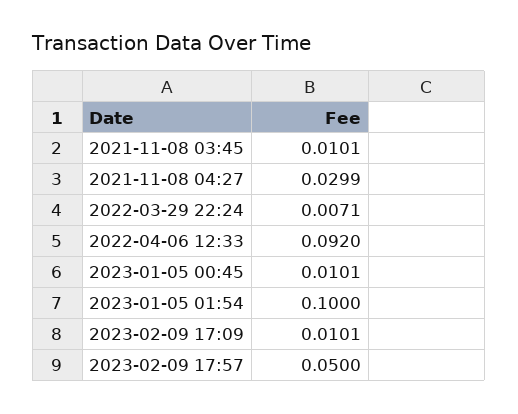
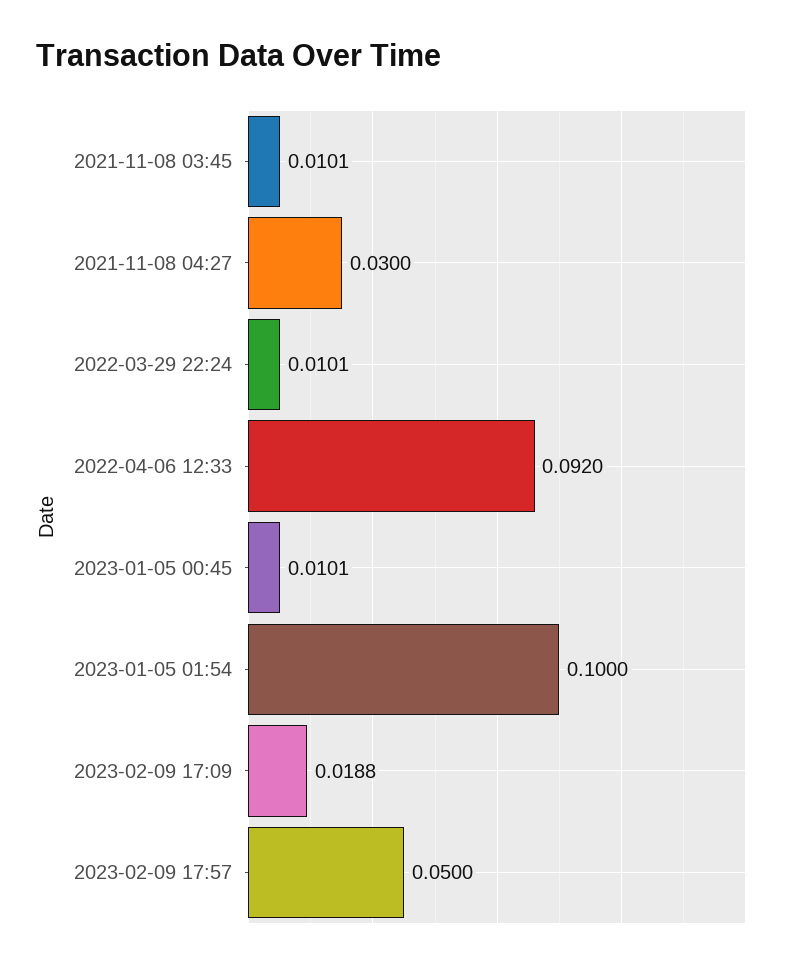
  {
    "2021-11-08 03:45": 0.0101,
-   "2021-11-08 04:27": 0.0299,
+   "2021-11-08 04:27": 0.03,
-   "2022-03-29 22:24": 0.0071,
+   "2022-03-29 22:24": 0.0101,
    "2022-04-06 12:33": 0.092,
    "2023-01-05 00:45": 0.0101,
    "2023-01-05 01:54": 0.1,
-   "2023-02-09 17:09": 0.0101,
+   "2023-02-09 17:09": 0.0188,
    "2023-02-09 17:57": 0.05
  }

